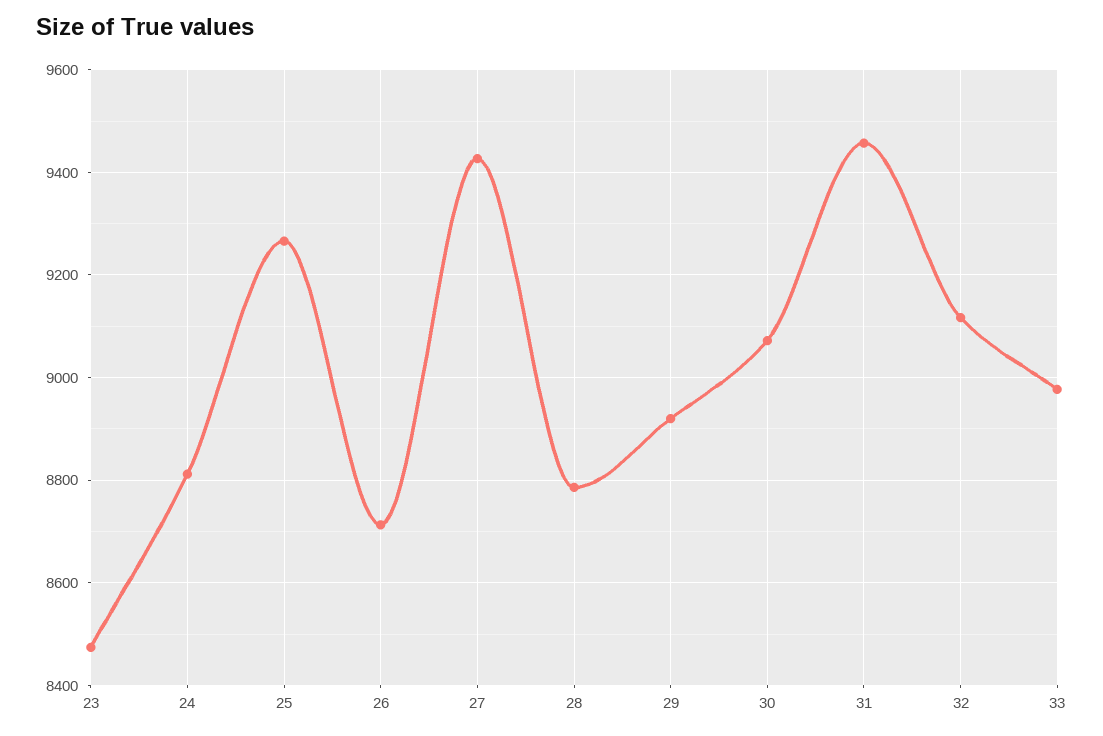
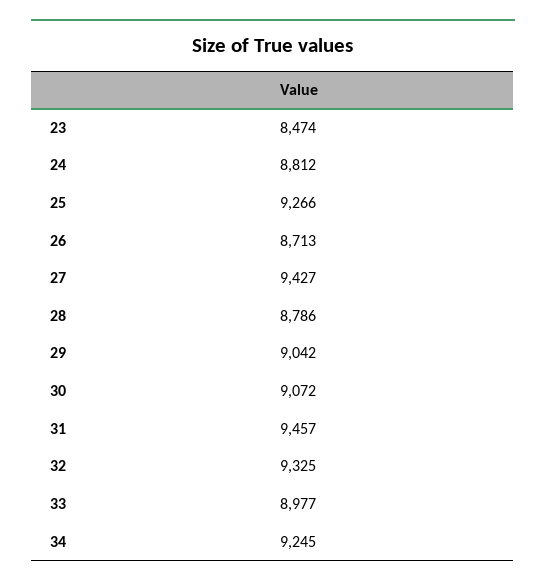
  {
    "23": 8474,
    "24": 8812,
    "25": 9266,
    "26": 8713,
    "27": 9427,
    "28": 8786,
-   "29": 8920,
+   "29": 9042,
    "30": 9072,
    "31": 9457,
-   "32": 9120,
+   "32": 9325,
-   "33": 8977
+   "33": 8977,
+   "34": 9245
  }

